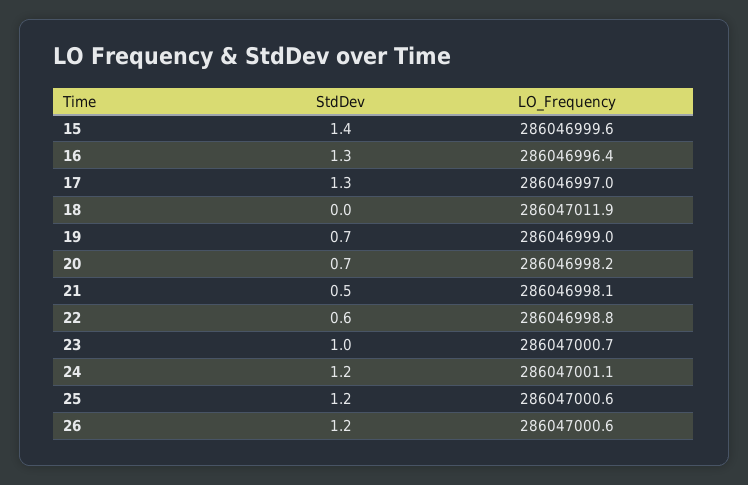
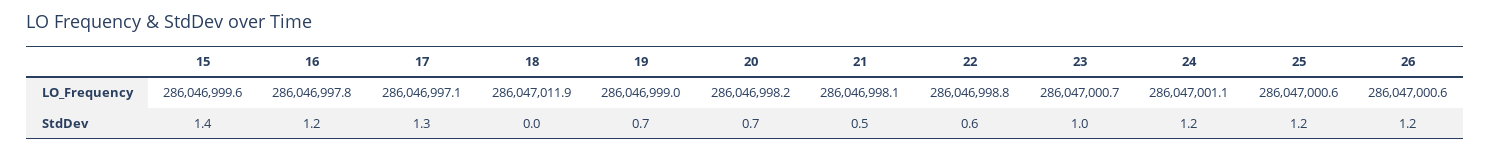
  {
    "StdDev": {
      "15": 1.4,
-     "16": 1.3,
+     "16": 1.2,
      "17": 1.3,
      "18": 0,
      "19": 0.7,
      "20": 0.7,
      "21": 0.5,
      "22": 0.6,
      "23": 1,
      "24": 1.2,
      "25": 1.2,
      "26": 1.2
    },
    "LO_Frequency": {
      "15": 286046999.6,
-     "16": 286046996.4,
+     "16": 286046997.8,
-     "17": 286046997,
+     "17": 286046997.1,
      "18": 286047011.9,
      "19": 286046999,
      "20": 286046998.2,
      "21": 286046998.1,
      "22": 286046998.8,
      "23": 286047000.7,
      "24": 286047001.1,
      "25": 286047000.6,
      "26": 286047000.6
    }
  }

